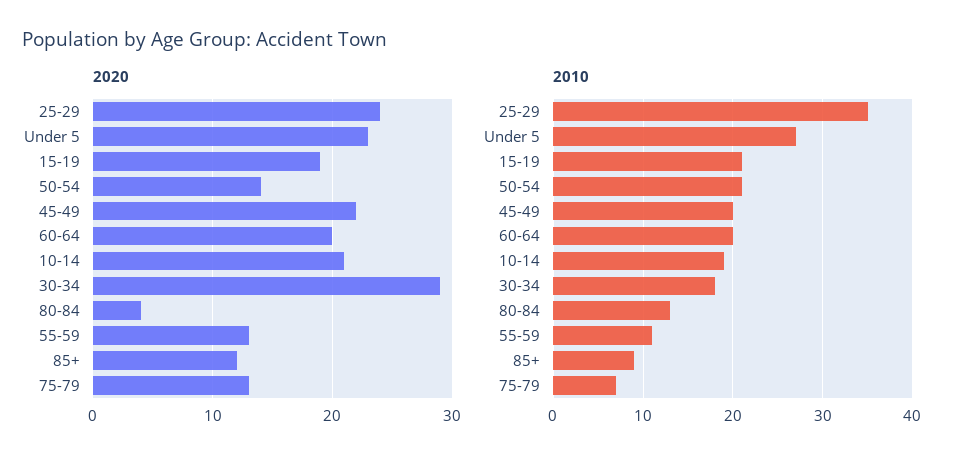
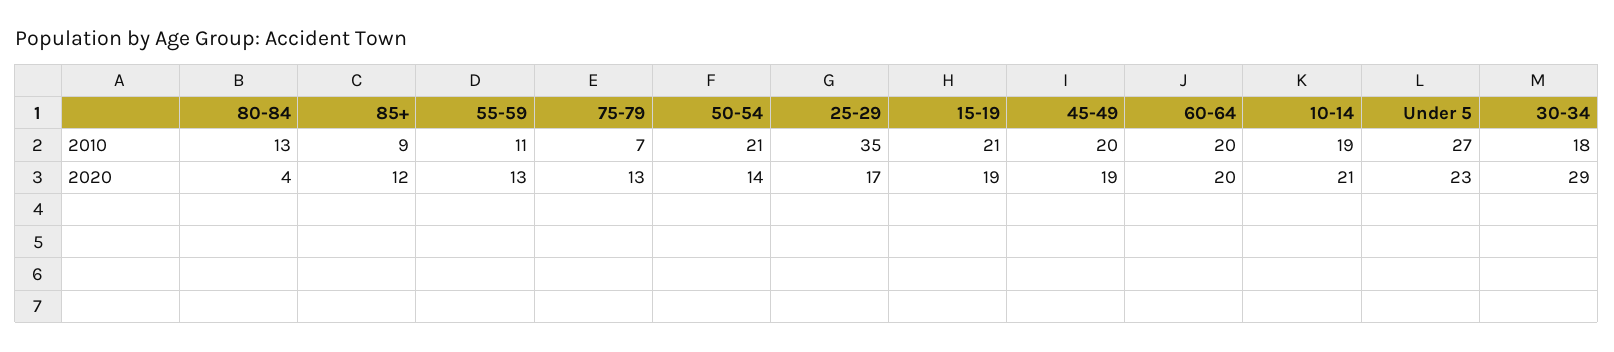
  {
    "2020": {
-     "25-29": 24,
+     "25-29": 17,
      "Under 5": 23,
      "15-19": 19,
      "50-54": 14,
-     "45-49": 22,
+     "45-49": 19,
      "60-64": 20,
      "10-14": 21,
      "30-34": 29,
      "80-84": 4,
      "55-59": 13,
      "85+": 12,
      "75-79": 13
    },
    "2010": {
      "25-29": 35,
      "Under 5": 27,
      "15-19": 21,
      "50-54": 21,
      "45-49": 20,
      "60-64": 20,
      "10-14": 19,
      "30-34": 18,
      "80-84": 13,
      "55-59": 11,
      "85+": 9,
      "75-79": 7
    }
  }

